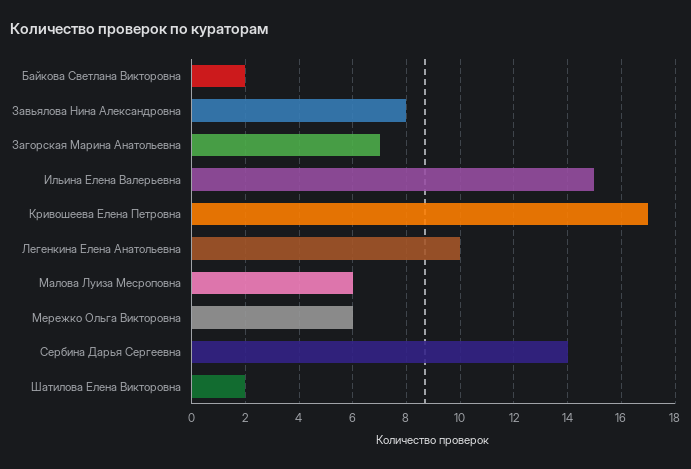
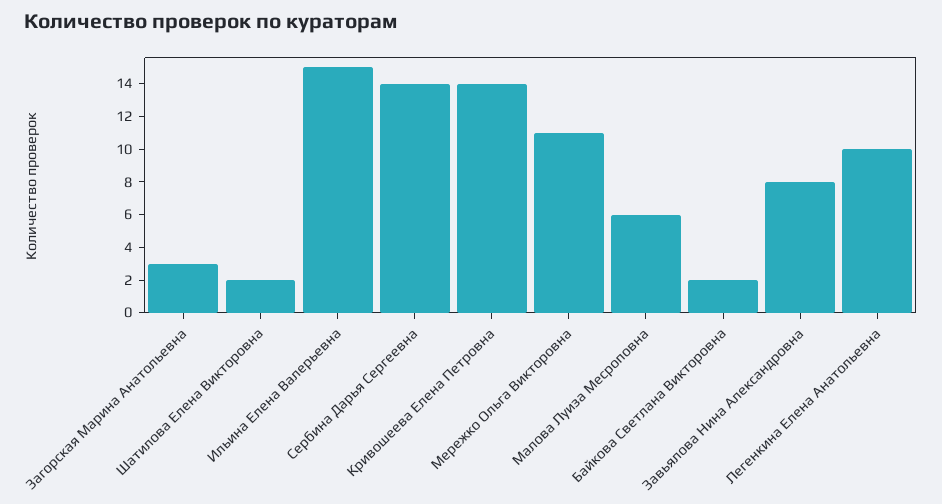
  {
    "Байкова Светлана Викторовна": 2,
    "Завьялова Нина Александровна": 8,
-   "Загорская Марина Анатольевна": 7,
+   "Загорская Марина Анатольевна": 3,
    "Ильина Елена Валерьевна": 15,
-   "Кривошеева Елена Петровна": 17,
+   "Кривошеева Елена Петровна": 14,
    "Легенкина Елена Анатольевна": 10,
    "Малова Луиза Месроповна": 6,
-   "Мережко Ольга Викторовна": 6,
+   "Мережко Ольга Викторовна": 11,
    "Сербина Дарья Сергеевна": 14,
    "Шатилова Елена Викторовна": 2
  }

